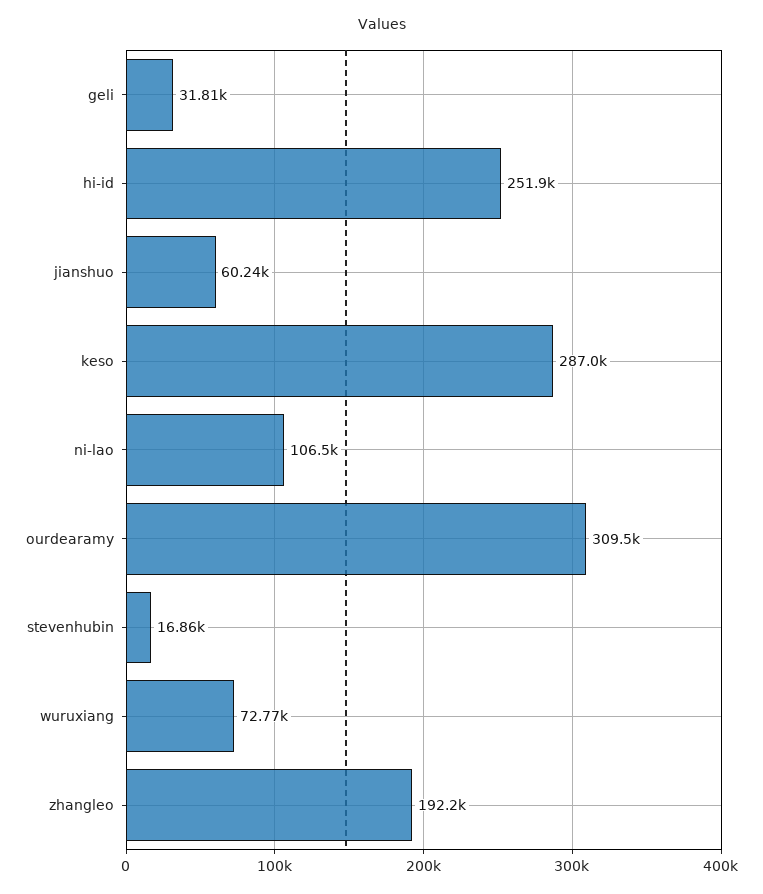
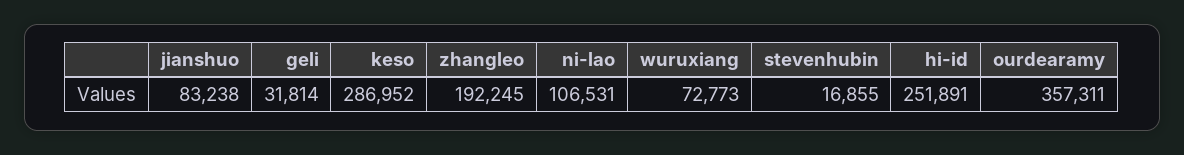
  {
    "geli": 31814,
    "hi-id": 251891,
-   "jianshuo": 60240,
+   "jianshuo": 83238,
    "keso": 286952,
    "ni-lao": 106531,
-   "ourdearamy": 309500,
+   "ourdearamy": 357311,
    "stevenhubin": 16855,
    "wuruxiang": 72773,
    "zhangleo": 192245
  }

